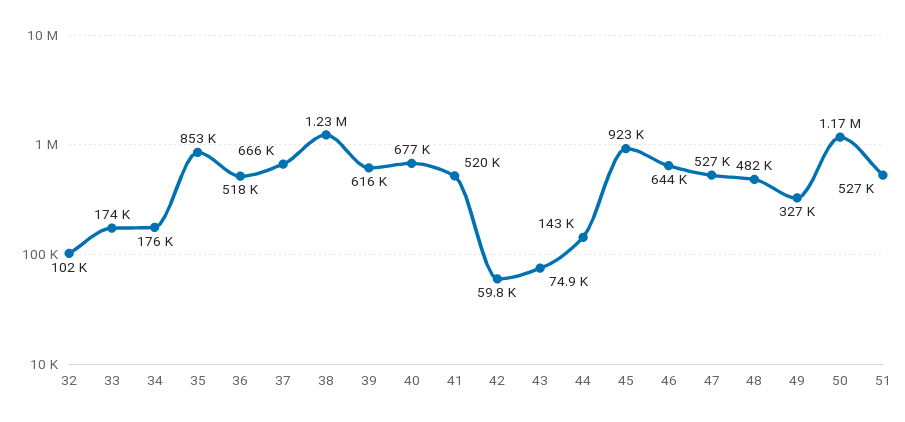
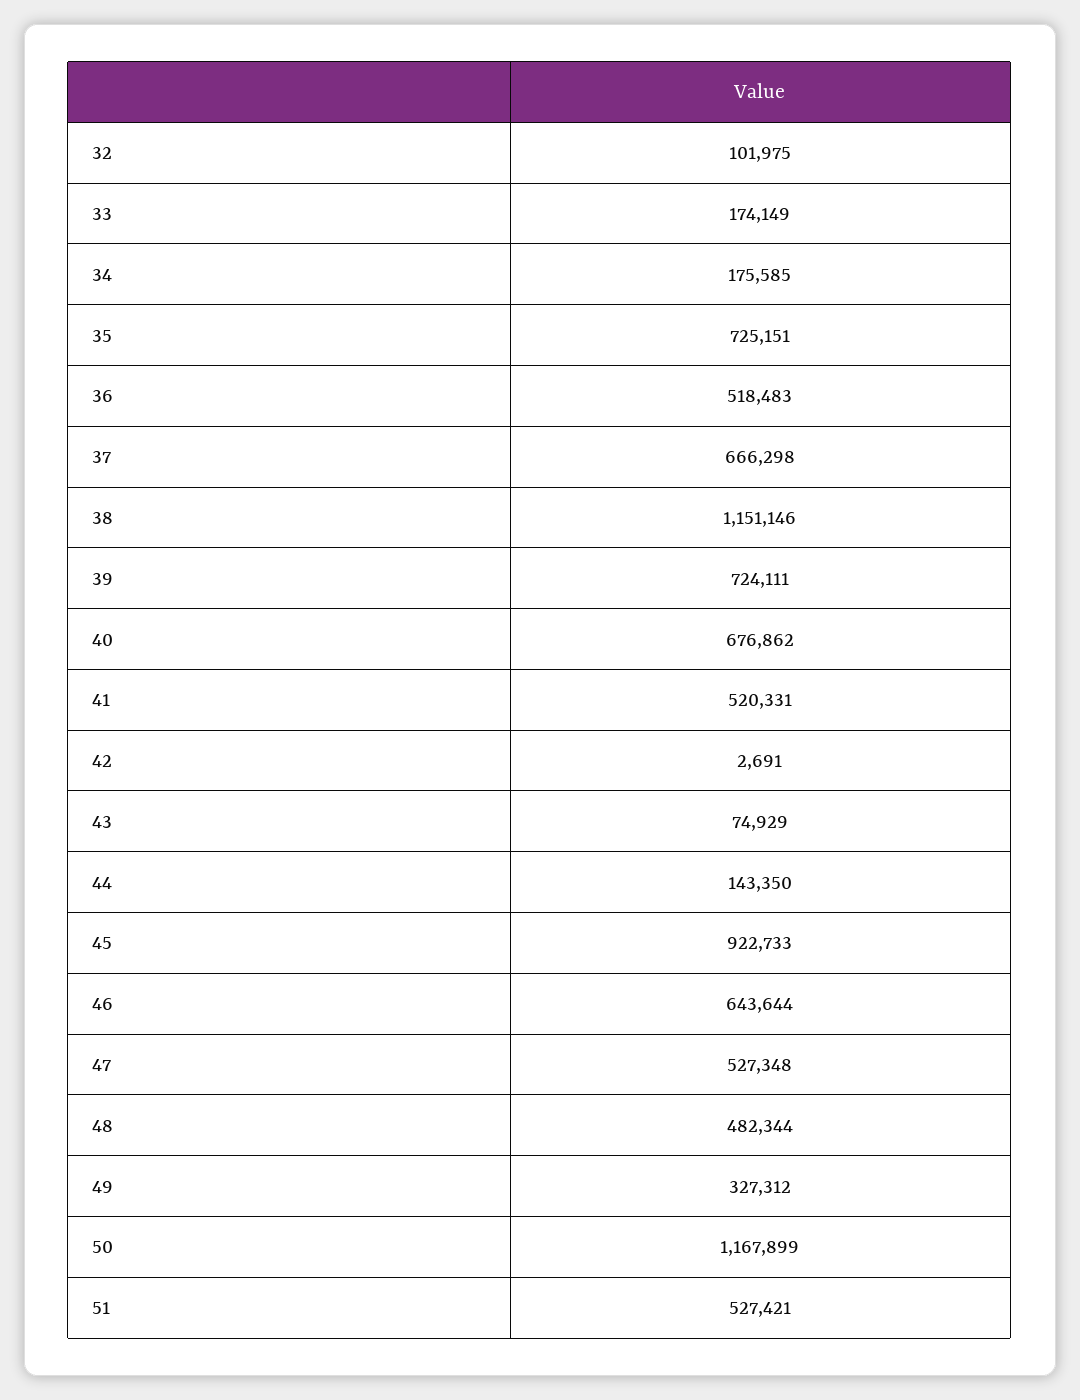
  {
    "32": 101975,
    "33": 174149,
    "34": 175585,
-   "35": 853000,
+   "35": 725151,
    "36": 518483,
    "37": 666298,
-   "38": 1230000,
+   "38": 1151146,
-   "39": 616000,
+   "39": 724111,
    "40": 676862,
    "41": 520331,
-   "42": 59800,
+   "42": 2691,
    "43": 74929,
    "44": 143350,
    "45": 922733,
    "46": 643644,
    "47": 527348,
    "48": 482344,
    "49": 327312,
    "50": 1167899,
    "51": 527421
  }

